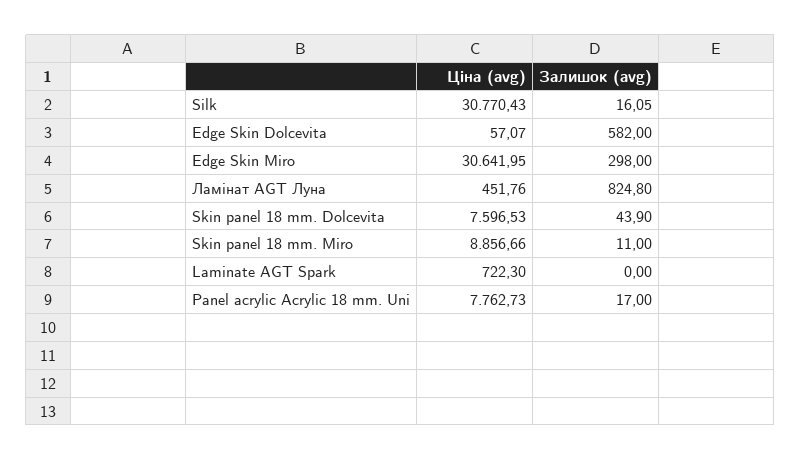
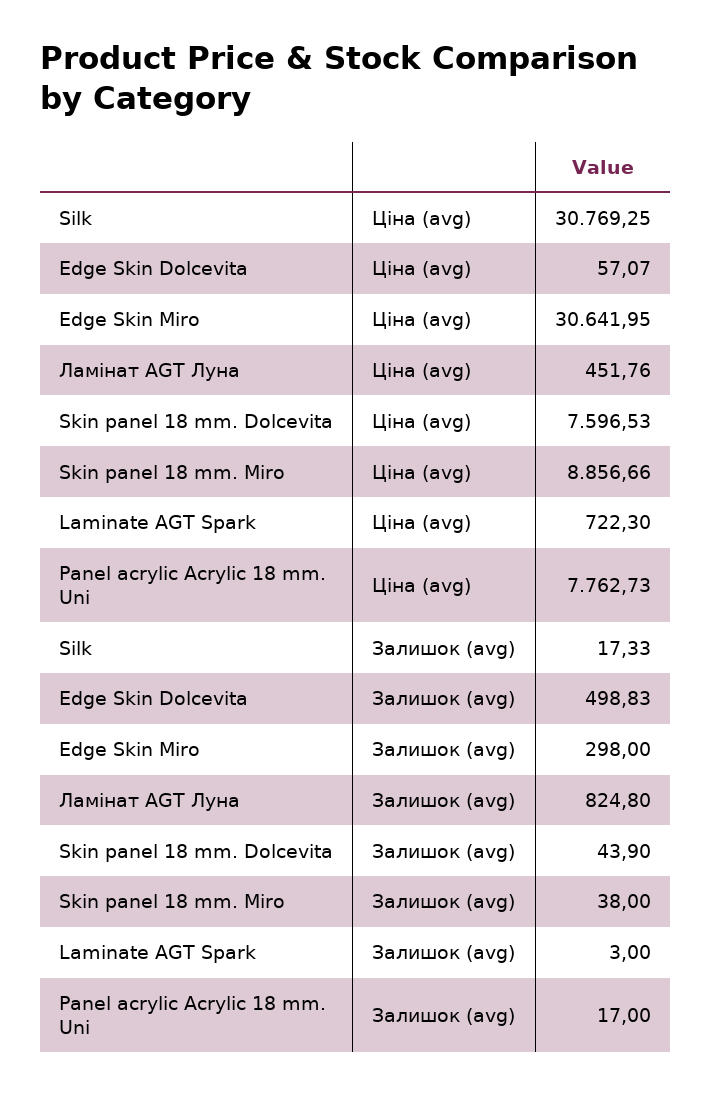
  {
    "Ціна (avg)": {
-     "Silk": 30770.43,
+     "Silk": 30769.25,
      "Edge Skin Dolcevita": 57.07,
      "Edge Skin Miro": 30641.95,
      "Ламінат AGT Луна": 451.76,
      "Skin panel 18 mm. Dolcevita": 7596.53,
      "Skin panel 18 mm. Miro": 8856.66,
      "Laminate AGT Spark": 722.3,
      "Panel acrylic Acrylic 18 mm. Uni": 7762.73
    },
    "Залишок (avg)": {
-     "Silk": 16.05,
+     "Silk": 17.33,
-     "Edge Skin Dolcevita": 582,
+     "Edge Skin Dolcevita": 498.83,
      "Edge Skin Miro": 298,
      "Ламінат AGT Луна": 824.8,
      "Skin panel 18 mm. Dolcevita": 43.9,
-     "Skin panel 18 mm. Miro": 11,
+     "Skin panel 18 mm. Miro": 38,
-     "Laminate AGT Spark": 0,
+     "Laminate AGT Spark": 3,
      "Panel acrylic Acrylic 18 mm. Uni": 17
    }
  }

